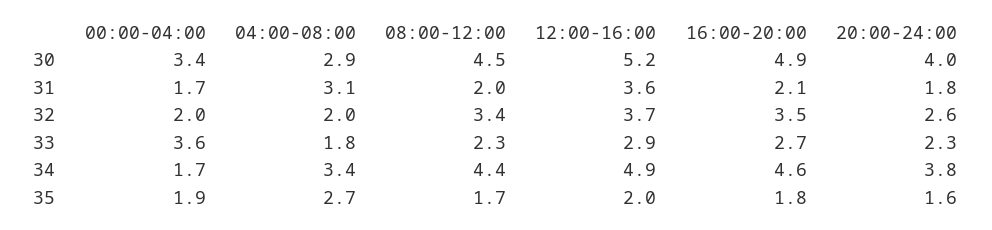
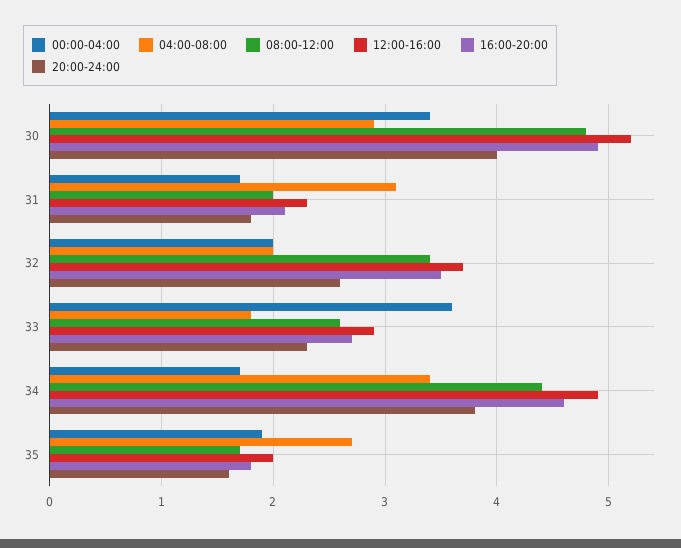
  {
    "00:00-04:00": {
      "30": 3.4,
      "31": 1.7,
      "32": 2,
      "33": 3.6,
      "34": 1.7,
      "35": 1.9
    },
    "04:00-08:00": {
      "30": 2.9,
      "31": 3.1,
      "32": 2,
      "33": 1.8,
      "34": 3.4,
      "35": 2.7
    },
    "08:00-12:00": {
-     "30": 4.5,
+     "30": 4.8,
      "31": 2,
      "32": 3.4,
-     "33": 2.3,
+     "33": 2.6,
      "34": 4.4,
      "35": 1.7
    },
    "12:00-16:00": {
      "30": 5.2,
-     "31": 3.6,
+     "31": 2.3,
      "32": 3.7,
      "33": 2.9,
      "34": 4.9,
      "35": 2
    },
    "16:00-20:00": {
      "30": 4.9,
      "31": 2.1,
      "32": 3.5,
      "33": 2.7,
      "34": 4.6,
      "35": 1.8
    },
    "20:00-24:00": {
      "30": 4,
      "31": 1.8,
      "32": 2.6,
      "33": 2.3,
      "34": 3.8,
      "35": 1.6
    }
  }

